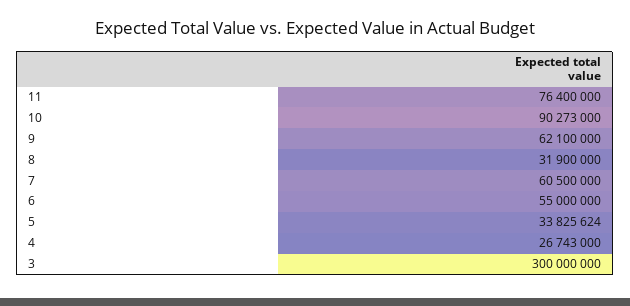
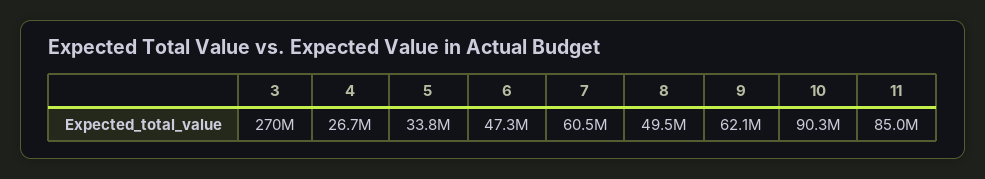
  {
-   "11": 76400000,
+   "11": 85000000,
    "10": 90273000,
    "9": 62100000,
-   "8": 31900000,
+   "8": 49500000,
    "7": 60500000,
-   "6": 55000000,
+   "6": 47300000,
    "5": 33825624,
    "4": 26743000,
-   "3": 300000000
+   "3": 270000000
  }

